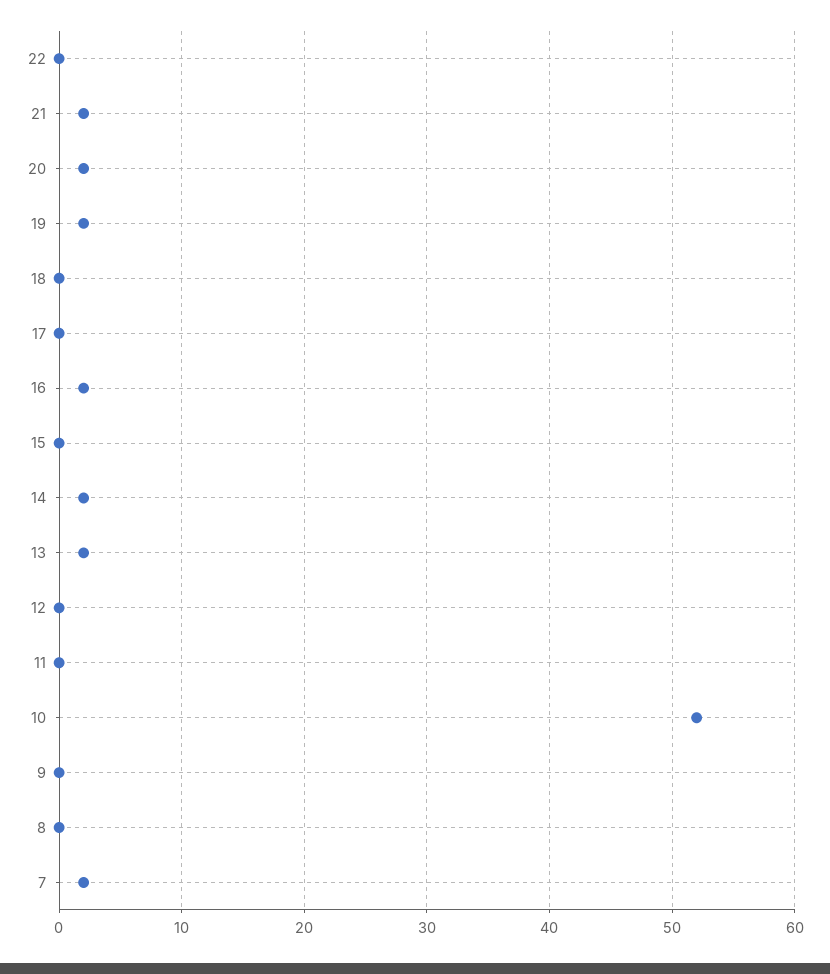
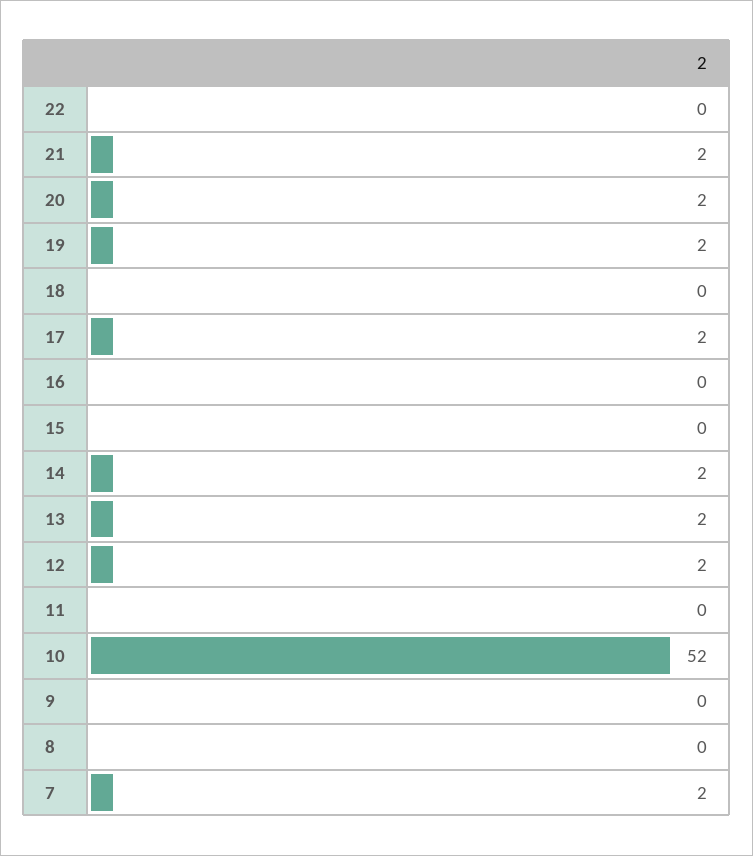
  {
    "22": 0,
    "21": 2,
    "20": 2,
    "19": 2,
    "18": 0,
-   "17": 0,
+   "17": 2,
-   "16": 2,
+   "16": 0,
    "15": 0,
    "14": 2,
    "13": 2,
-   "12": 0,
+   "12": 2,
    "11": 0,
    "10": 52,
    "9": 0,
    "8": 0,
    "7": 2
  }

